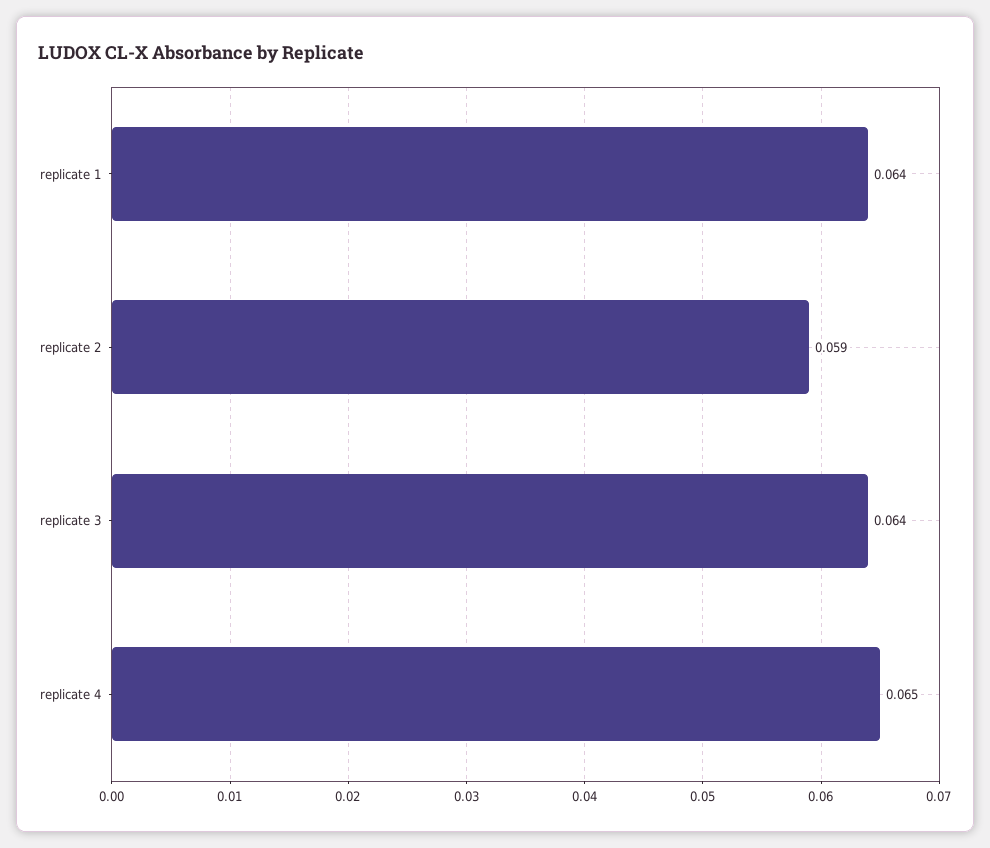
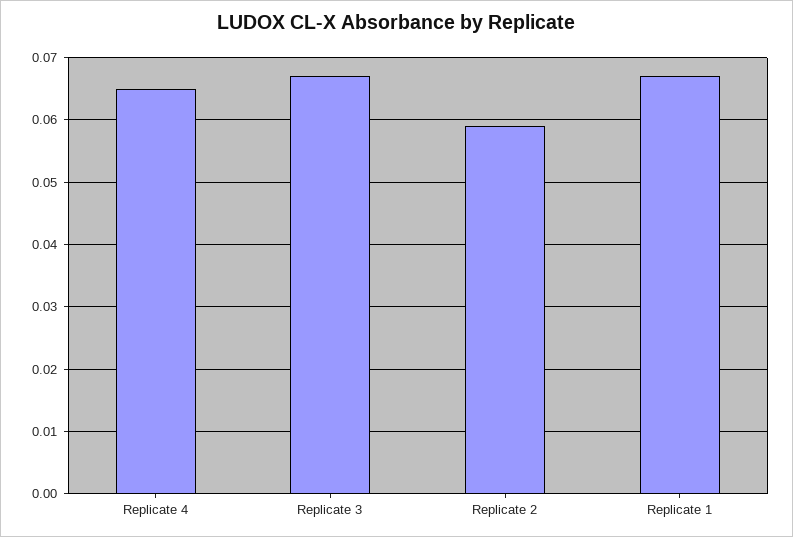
  {
-   "replicate 1": 0.064,
+   "replicate 1": 0.067,
    "replicate 2": 0.059,
-   "replicate 3": 0.064,
+   "replicate 3": 0.067,
    "replicate 4": 0.065
  }

